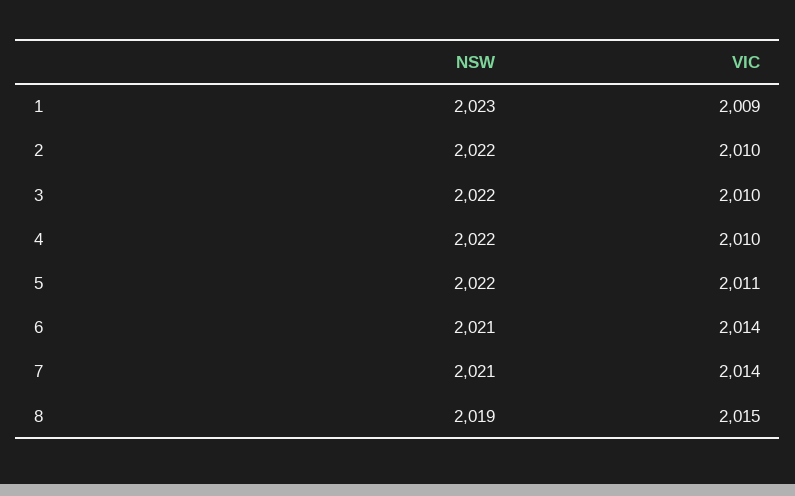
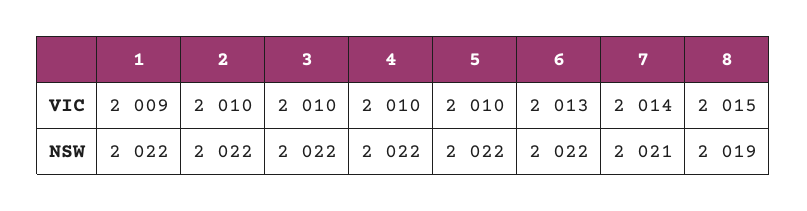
  {
    "NSW": {
-     "1": 2023,
+     "1": 2022,
      "2": 2022,
      "3": 2022,
      "4": 2022,
      "5": 2022,
-     "6": 2021,
+     "6": 2022,
      "7": 2021,
      "8": 2019
    },
    "VIC": {
      "1": 2009,
      "2": 2010,
      "3": 2010,
      "4": 2010,
-     "5": 2011,
+     "5": 2010,
-     "6": 2014,
+     "6": 2013,
      "7": 2014,
      "8": 2015
    }
  }

